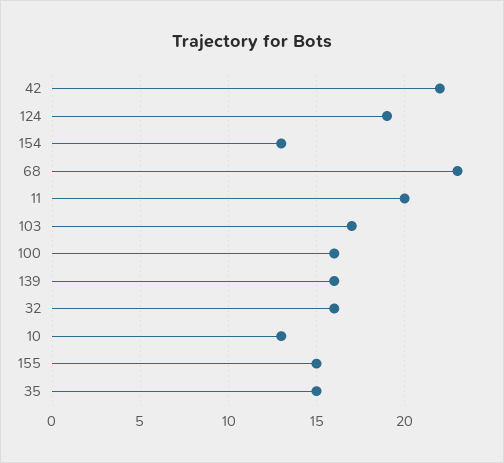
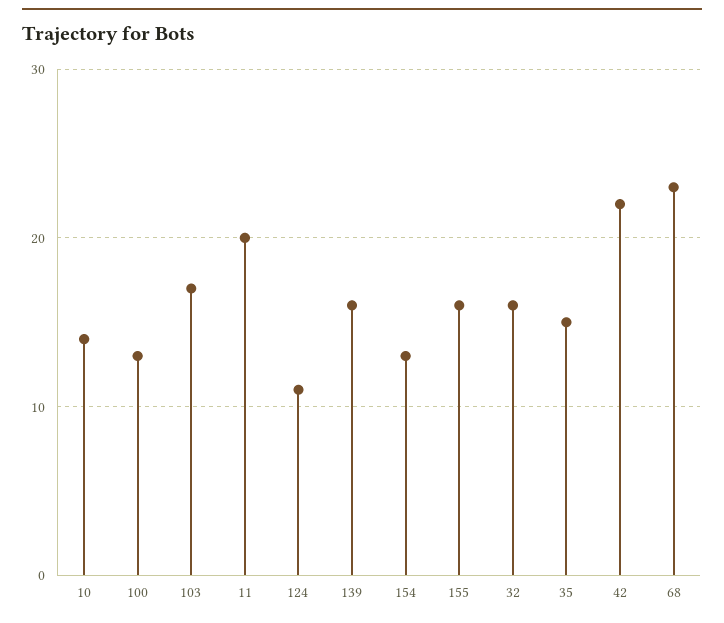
  {
    "42": 22,
-   "124": 19,
+   "124": 11,
    "154": 13,
    "68": 23,
    "11": 20,
    "103": 17,
-   "100": 16,
+   "100": 13,
    "139": 16,
    "32": 16,
-   "10": 13,
+   "10": 14,
-   "155": 15,
+   "155": 16,
    "35": 15
  }

